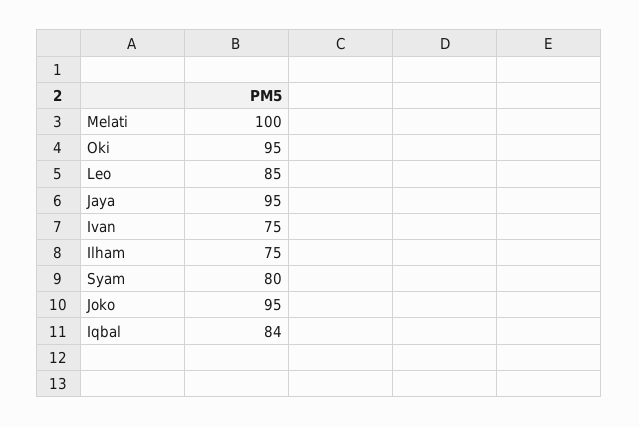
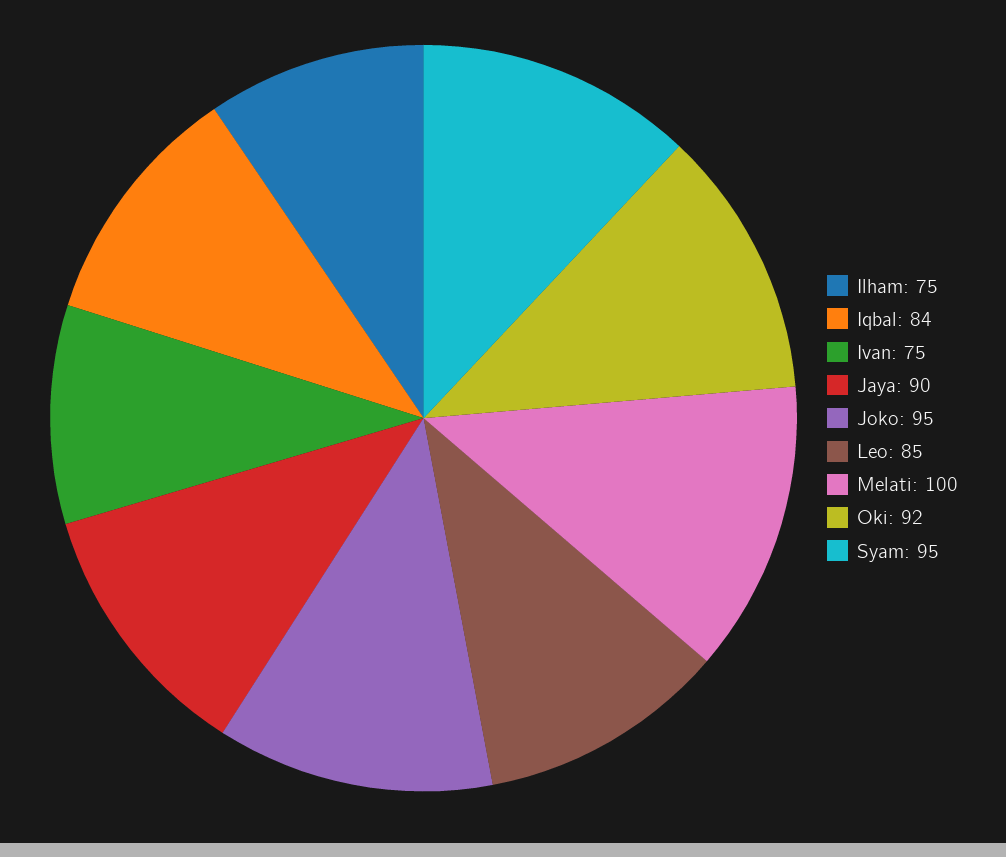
  {
    "Melati": 100,
-   "Oki": 95,
+   "Oki": 92,
    "Leo": 85,
-   "Jaya": 95,
+   "Jaya": 90,
    "Ivan": 75,
    "Ilham": 75,
-   "Syam": 80,
+   "Syam": 95,
    "Joko": 95,
    "Iqbal": 84
  }

